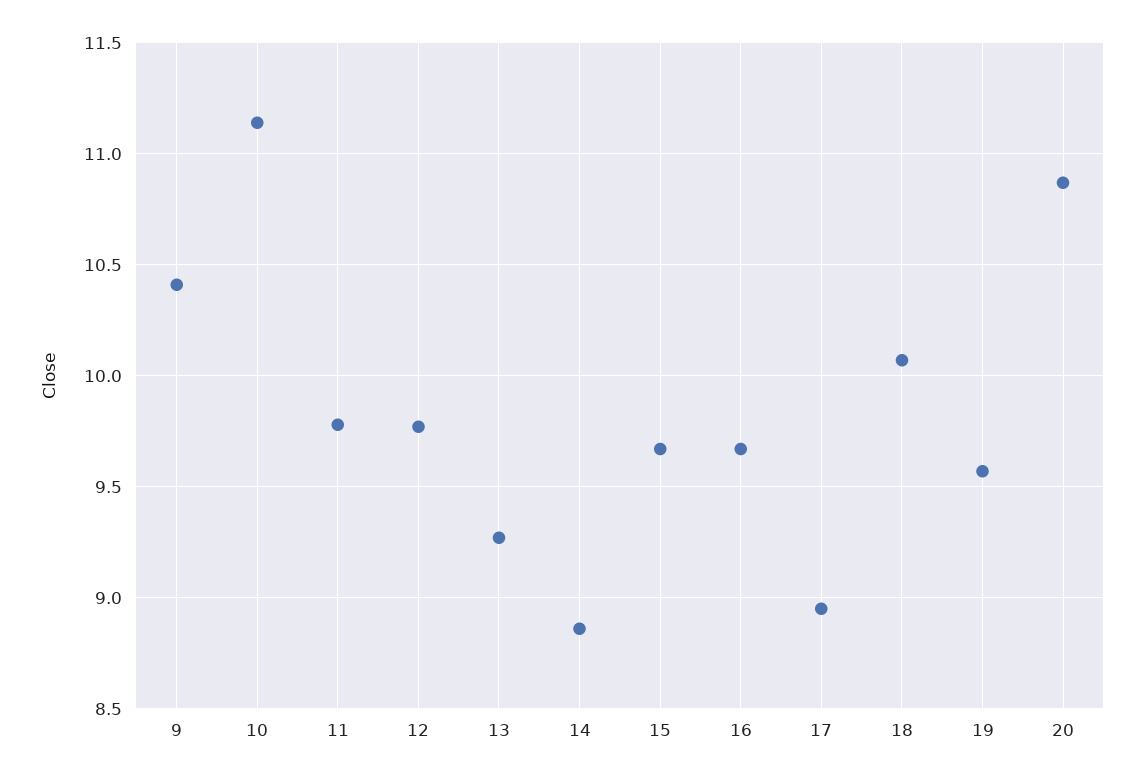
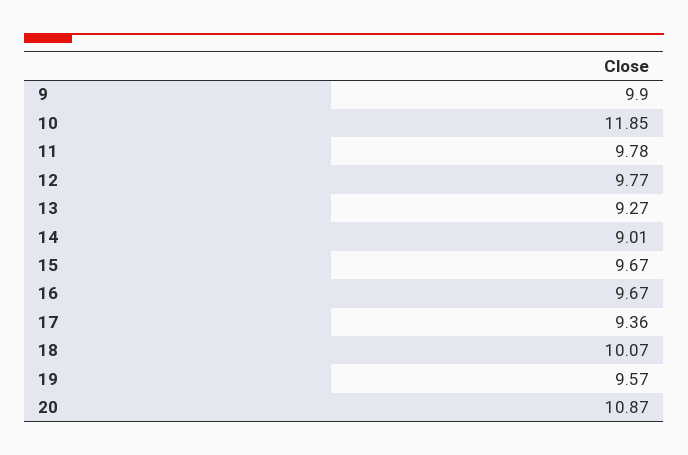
  {
-   "9": 10.4,
+   "9": 9.9,
-   "10": 11.15,
+   "10": 11.85,
    "11": 9.78,
    "12": 9.77,
    "13": 9.27,
-   "14": 8.85,
+   "14": 9.01,
    "15": 9.67,
    "16": 9.67,
-   "17": 8.95,
+   "17": 9.36,
    "18": 10.07,
    "19": 9.57,
    "20": 10.87
  }

